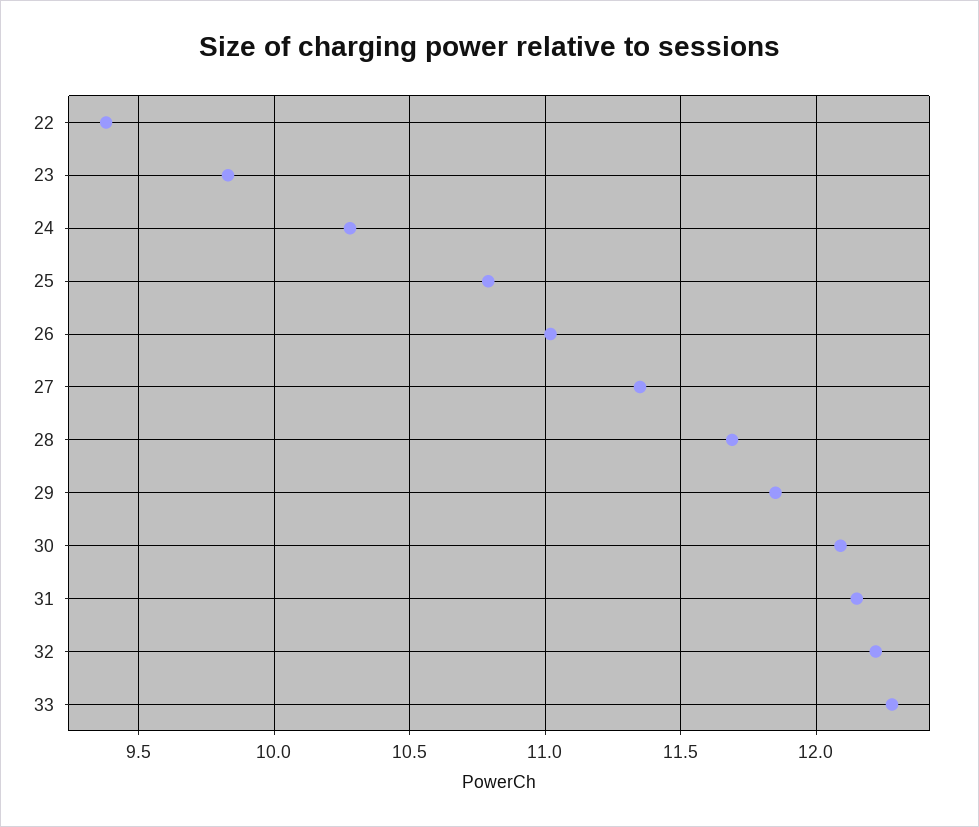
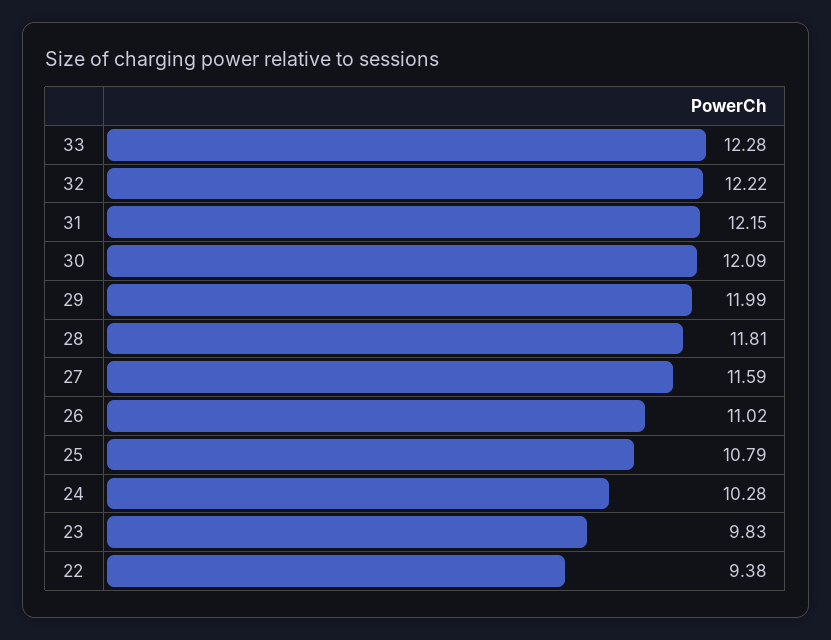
  {
    "22": 9.38,
    "23": 9.83,
    "24": 10.28,
    "25": 10.79,
    "26": 11.02,
-   "27": 11.35,
+   "27": 11.59,
-   "28": 11.7,
+   "28": 11.81,
-   "29": 11.85,
+   "29": 11.99,
    "30": 12.09,
    "31": 12.15,
    "32": 12.22,
    "33": 12.28
  }

